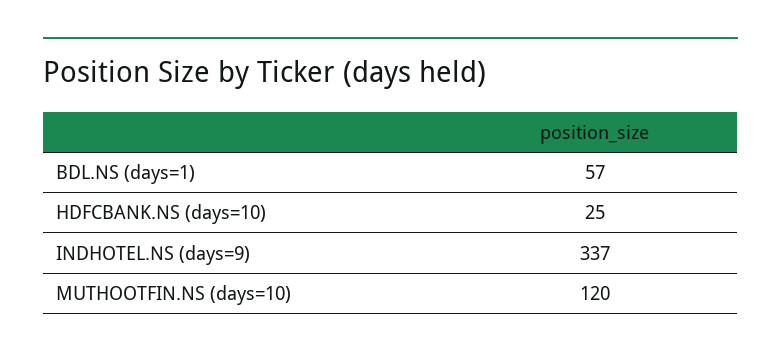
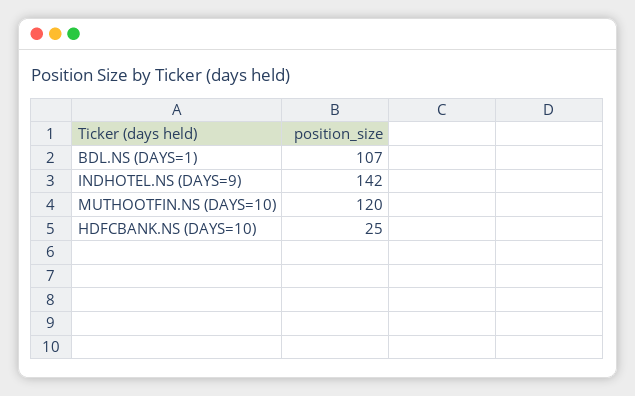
  {
-   "BDL.NS (days=1)": 57,
+   "BDL.NS (days=1)": 107,
    "HDFCBANK.NS (days=10)": 25,
-   "INDHOTEL.NS (days=9)": 337,
+   "INDHOTEL.NS (days=9)": 142,
    "MUTHOOTFIN.NS (days=10)": 120
  }

